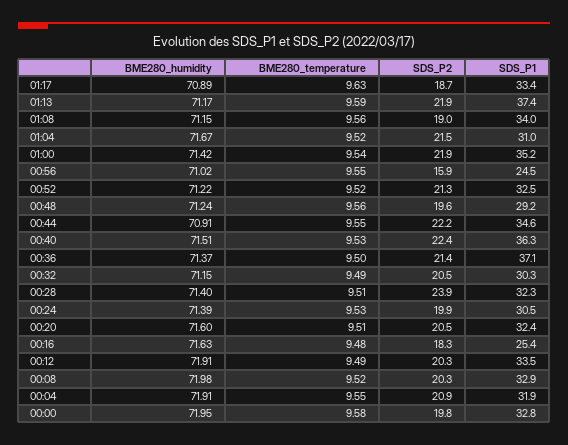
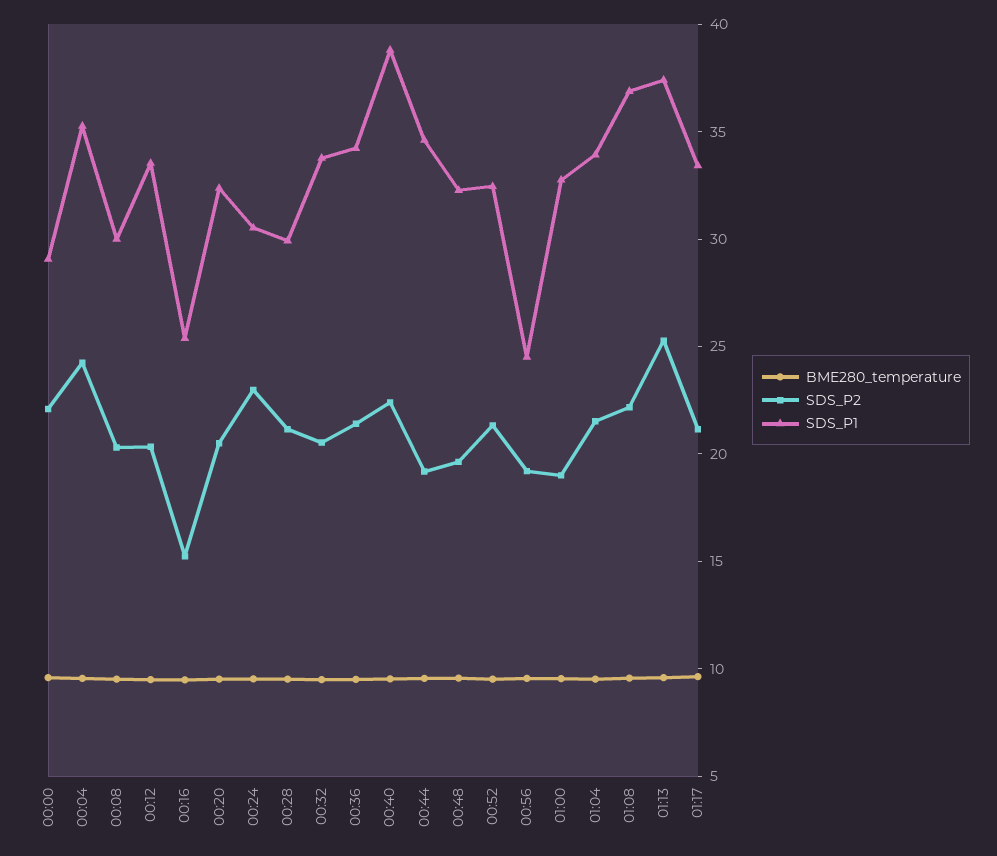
  {
-   "BME280_humidity": {
-     "01:17": 70.89,
-     "01:13": 71.17,
-     "01:08": 71.15,
-     "01:04": 71.67,
-     "01:00": 71.42,
-     "00:56": 71.02,
-     "00:52": 71.22,
-     "00:48": 71.24,
-     "00:44": 70.91,
-     "00:40": 71.51,
-     "00:36": 71.37,
-     "00:32": 71.15,
-     "00:28": 71.4,
-     "00:24": 71.39,
-     "00:20": 71.6,
-     "00:16": 71.63,
-     "00:12": 71.91,
-     "00:08": 71.98,
-     "00:04": 71.91,
-     "00:00": 71.95
-   },
    "BME280_temperature": {
      "01:17": 9.63,
      "01:13": 9.59,
      "01:08": 9.56,
      "01:04": 9.52,
      "01:00": 9.54,
      "00:56": 9.55,
      "00:52": 9.52,
      "00:48": 9.56,
      "00:44": 9.55,
      "00:40": 9.53,
      "00:36": 9.5,
      "00:32": 9.49,
      "00:28": 9.51,
      "00:24": 9.53,
      "00:20": 9.51,
      "00:16": 9.48,
      "00:12": 9.49,
      "00:08": 9.52,
      "00:04": 9.55,
      "00:00": 9.58
    },
    "SDS_P2": {
-     "01:17": 18.7,
+     "01:17": 21,
-     "01:13": 21.9,
+     "01:13": 25,
-     "01:08": 19,
+     "01:08": 22,
      "01:04": 21.5,
-     "01:00": 21.9,
+     "01:00": 19,
-     "00:56": 15.9,
+     "00:56": 19,
      "00:52": 21.3,
      "00:48": 19.6,
-     "00:44": 22.2,
+     "00:44": 19,
      "00:40": 22.4,
      "00:36": 21.4,
      "00:32": 20.5,
-     "00:28": 23.9,
+     "00:28": 21,
-     "00:24": 19.9,
+     "00:24": 23,
      "00:20": 20.5,
-     "00:16": 18.3,
+     "00:16": 15,
      "00:12": 20.3,
      "00:08": 20.3,
-     "00:04": 20.9,
+     "00:04": 24,
-     "00:00": 19.8
+     "00:00": 22
    },
    "SDS_P1": {
      "01:17": 33.4,
      "01:13": 37.4,
-     "01:08": 34,
+     "01:08": 37,
-     "01:04": 31,
+     "01:04": 34,
-     "01:00": 35.2,
+     "01:00": 33,
      "00:56": 24.5,
      "00:52": 32.5,
-     "00:48": 29.2,
+     "00:48": 32,
      "00:44": 34.6,
-     "00:40": 36.3,
+     "00:40": 39,
-     "00:36": 37.1,
+     "00:36": 34,
-     "00:32": 30.3,
+     "00:32": 34,
-     "00:28": 32.3,
+     "00:28": 30,
      "00:24": 30.5,
      "00:20": 32.4,
      "00:16": 25.4,
      "00:12": 33.5,
-     "00:08": 32.9,
+     "00:08": 30,
-     "00:04": 31.9,
+     "00:04": 35,
-     "00:00": 32.8
+     "00:00": 29
    }
  }

